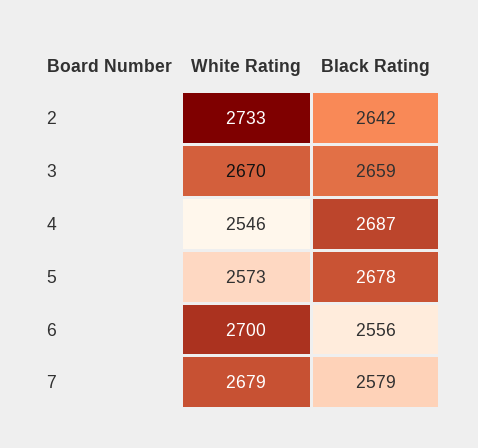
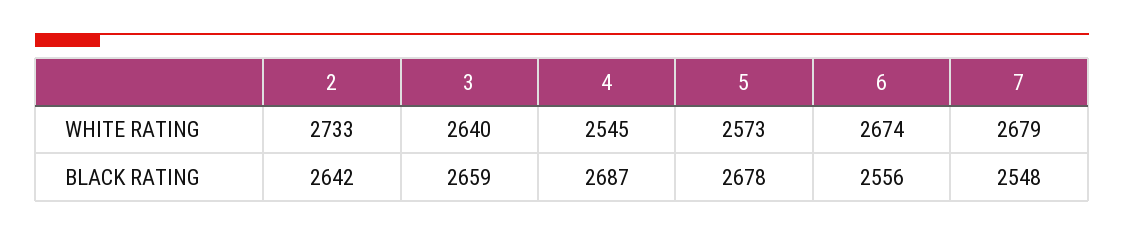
  {
    "White Rating": {
      "2": 2733,
-     "3": 2670,
+     "3": 2640,
-     "4": 2546,
+     "4": 2545,
      "5": 2573,
-     "6": 2700,
+     "6": 2674,
      "7": 2679
    },
    "Black Rating": {
      "2": 2642,
      "3": 2659,
      "4": 2687,
      "5": 2678,
      "6": 2556,
-     "7": 2579
+     "7": 2548
    }
  }

